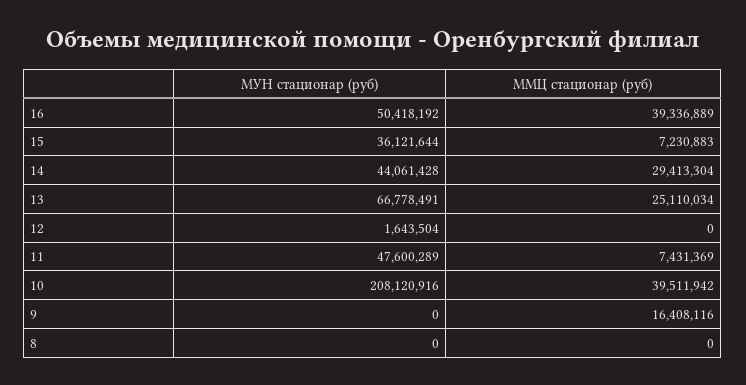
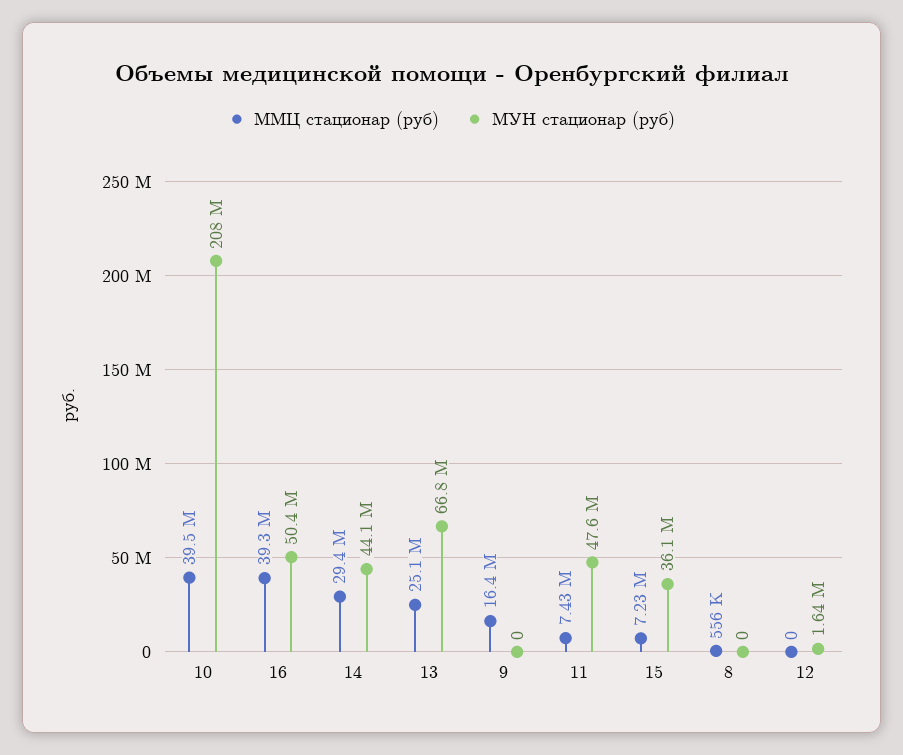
  {
    "МУН стационар (руб)": {
      "16": 50418192,
      "15": 36121644,
      "14": 44061428,
      "13": 66778491,
      "12": 1643504,
      "11": 47600289,
      "10": 208120916,
      "9": 0,
      "8": 0
    },
    "ММЦ стационар (руб)": {
      "16": 39336889,
      "15": 7230883,
      "14": 29413304,
      "13": 25110034,
      "12": 0,
      "11": 7431369,
      "10": 39511942,
      "9": 16408116,
-     "8": 0
+     "8": 556000
    }
  }

